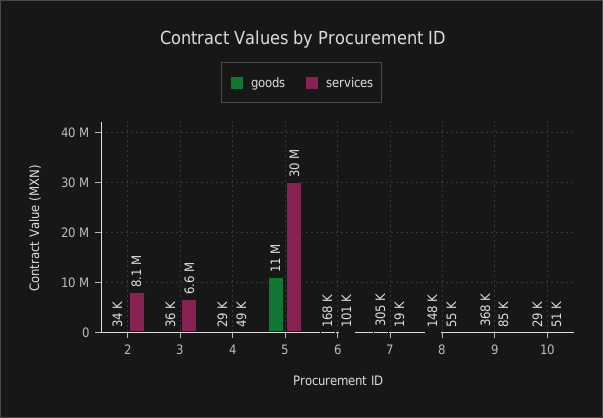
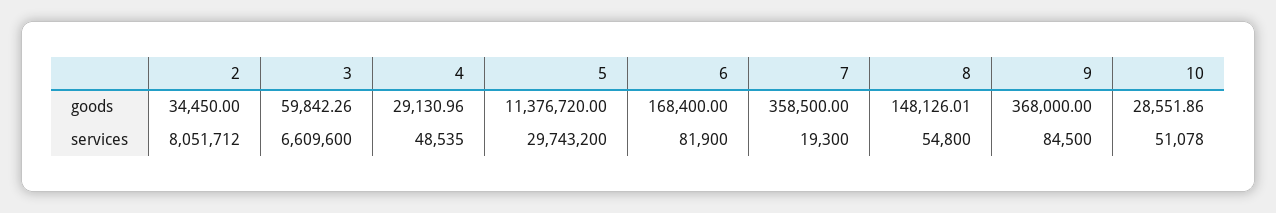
  {
    "goods": {
      "2": 34450,
-     "3": 36000,
+     "3": 59842.26,
      "4": 29130.96,
      "5": 11376720,
      "6": 168400,
-     "7": 305000,
+     "7": 358500,
      "8": 148126.01,
      "9": 368000,
      "10": 28551.86
    },
    "services": {
      "2": 8051712,
      "3": 6609600,
      "4": 48535,
      "5": 29743200,
-     "6": 101000,
+     "6": 81900,
      "7": 19300,
      "8": 54800,
      "9": 84500,
      "10": 51078
    }
  }

